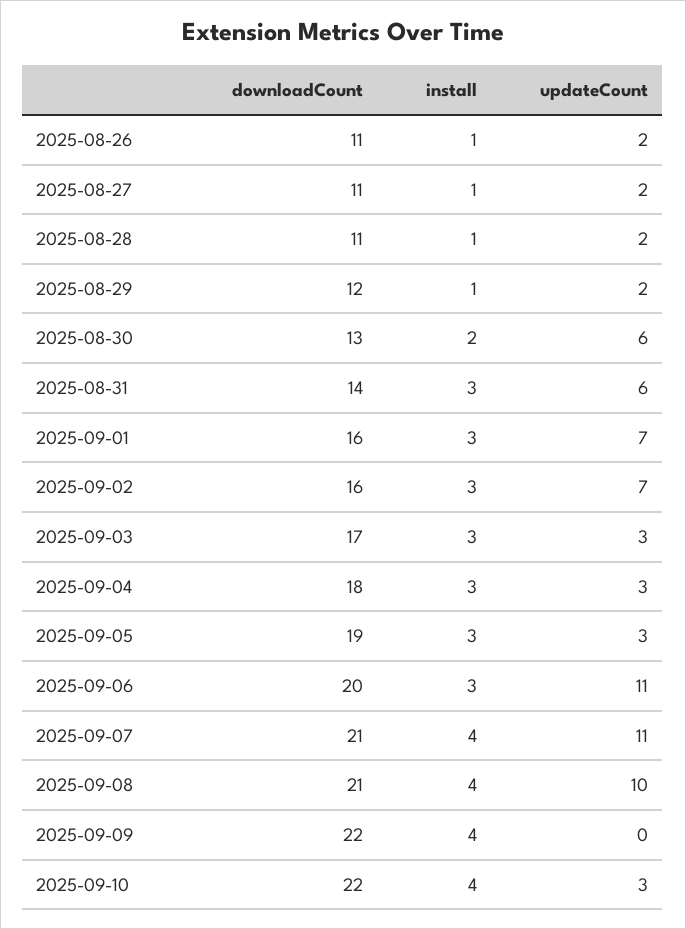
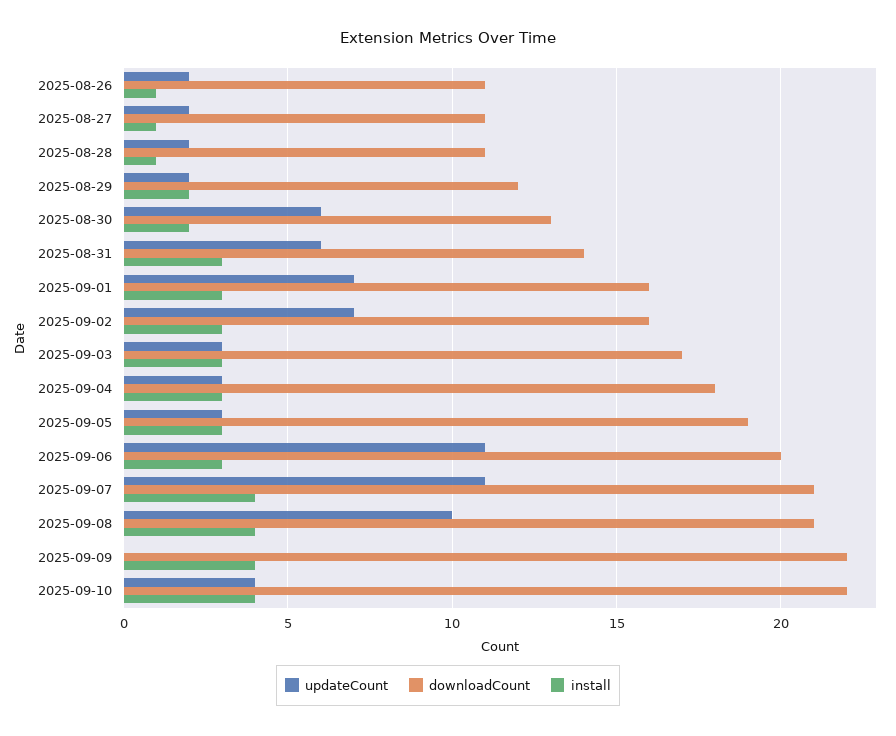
  {
    "downloadCount": {
      "2025-08-26": 11,
      "2025-08-27": 11,
      "2025-08-28": 11,
      "2025-08-29": 12,
      "2025-08-30": 13,
      "2025-08-31": 14,
      "2025-09-01": 16,
      "2025-09-02": 16,
      "2025-09-03": 17,
      "2025-09-04": 18,
      "2025-09-05": 19,
      "2025-09-06": 20,
      "2025-09-07": 21,
      "2025-09-08": 21,
      "2025-09-09": 22,
      "2025-09-10": 22
    },
    "install": {
      "2025-08-26": 1,
      "2025-08-27": 1,
      "2025-08-28": 1,
-     "2025-08-29": 1,
+     "2025-08-29": 2,
      "2025-08-30": 2,
      "2025-08-31": 3,
      "2025-09-01": 3,
      "2025-09-02": 3,
      "2025-09-03": 3,
      "2025-09-04": 3,
      "2025-09-05": 3,
      "2025-09-06": 3,
      "2025-09-07": 4,
      "2025-09-08": 4,
      "2025-09-09": 4,
      "2025-09-10": 4
    },
    "updateCount": {
      "2025-08-26": 2,
      "2025-08-27": 2,
      "2025-08-28": 2,
      "2025-08-29": 2,
      "2025-08-30": 6,
      "2025-08-31": 6,
      "2025-09-01": 7,
      "2025-09-02": 7,
      "2025-09-03": 3,
      "2025-09-04": 3,
      "2025-09-05": 3,
      "2025-09-06": 11,
      "2025-09-07": 11,
      "2025-09-08": 10,
      "2025-09-09": 0,
-     "2025-09-10": 3
+     "2025-09-10": 4
    }
  }

